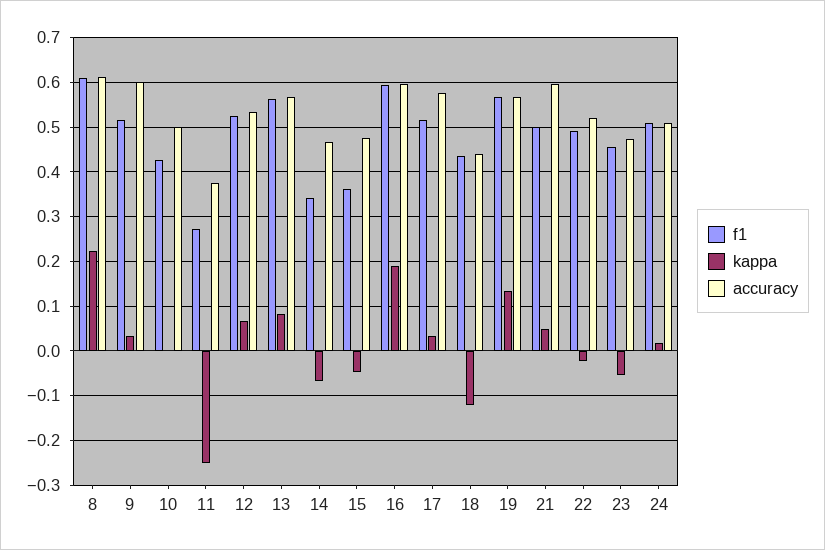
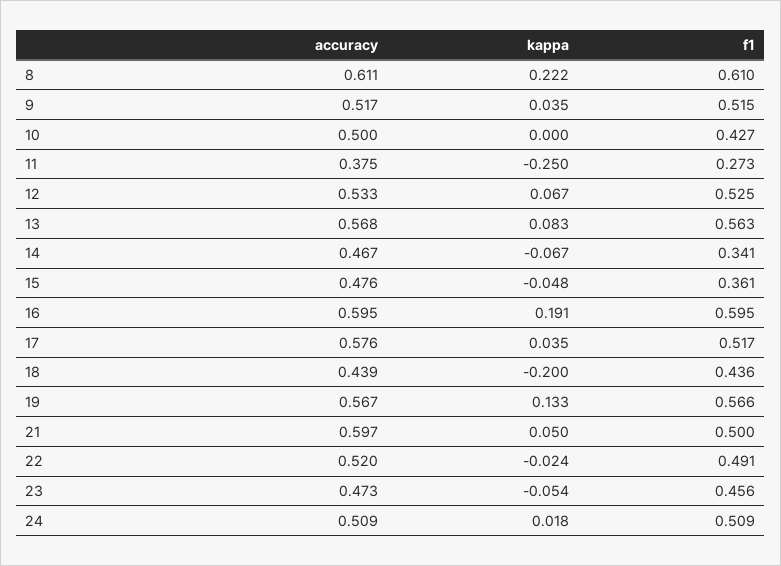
  {
    "f1": {
      "8": 0.61,
      "9": 0.515,
      "10": 0.427,
      "11": 0.273,
      "12": 0.525,
      "13": 0.563,
      "14": 0.341,
      "15": 0.361,
      "16": 0.595,
      "17": 0.517,
      "18": 0.436,
      "19": 0.566,
      "21": 0.5,
      "22": 0.491,
      "23": 0.456,
      "24": 0.509
    },
    "kappa": {
      "8": 0.222,
      "9": 0.035,
      "10": 0,
      "11": -0.25,
      "12": 0.067,
      "13": 0.083,
      "14": -0.067,
      "15": -0.048,
      "16": 0.191,
      "17": 0.035,
-     "18": -0.12,
+     "18": -0.2,
      "19": 0.133,
      "21": 0.05,
      "22": -0.024,
      "23": -0.054,
      "24": 0.018
    },
    "accuracy": {
      "8": 0.611,
-     "9": 0.6,
+     "9": 0.517,
      "10": 0.5,
      "11": 0.375,
      "12": 0.533,
      "13": 0.568,
      "14": 0.467,
      "15": 0.476,
      "16": 0.595,
      "17": 0.576,
      "18": 0.439,
      "19": 0.567,
      "21": 0.597,
      "22": 0.52,
      "23": 0.473,
      "24": 0.509
    }
  }

